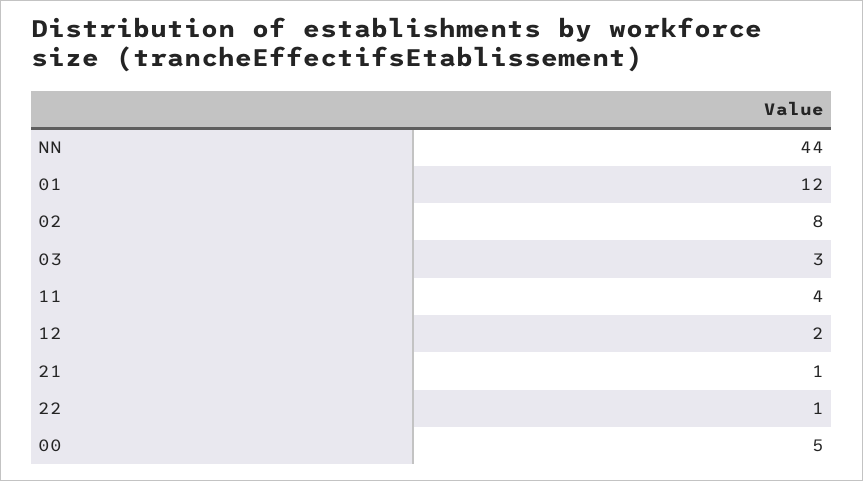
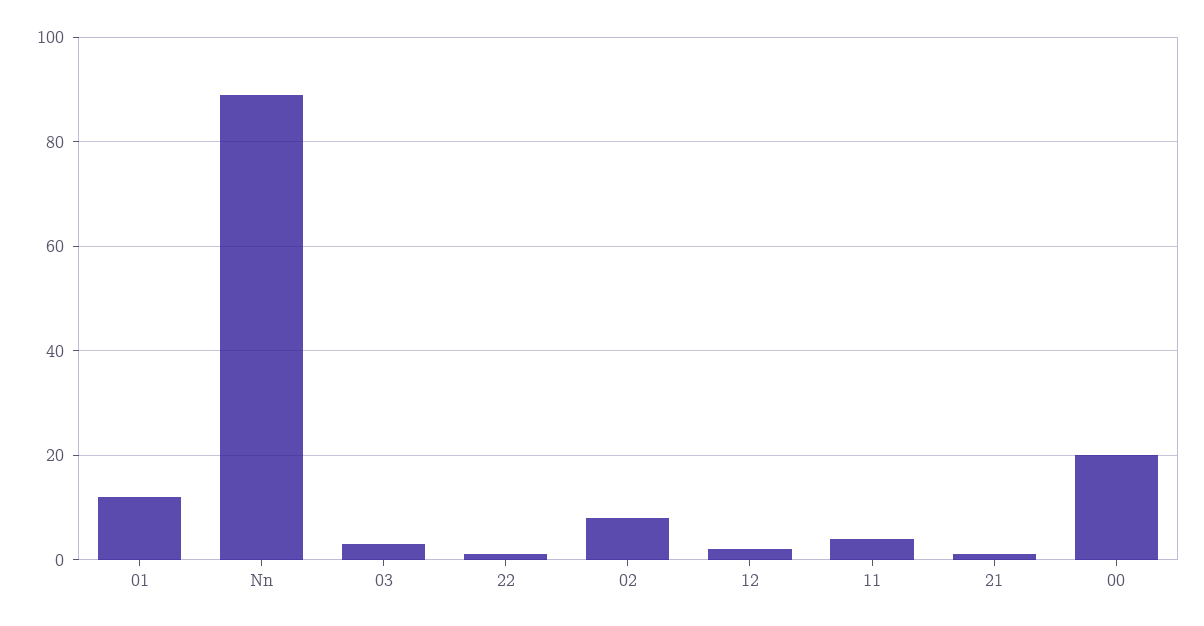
  {
-   "NN": 44,
+   "NN": 90,
    "01": 12,
    "02": 8,
    "03": 3,
    "11": 4,
    "12": 2,
    "21": 1,
    "22": 1,
-   "00": 5
+   "00": 20
  }

